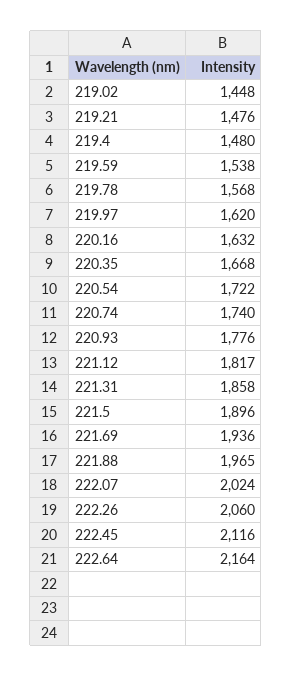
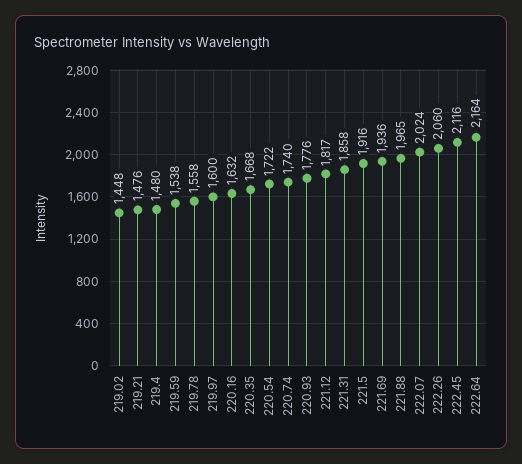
  {
    "219.02": 1448,
    "219.21": 1476,
    "219.4": 1480,
    "219.59": 1538,
-   "219.78": 1568,
+   "219.78": 1558,
-   "219.97": 1620,
+   "219.97": 1600,
    "220.16": 1632,
    "220.35": 1668,
    "220.54": 1722,
    "220.74": 1740,
    "220.93": 1776,
    "221.12": 1817,
    "221.31": 1858,
-   "221.5": 1896,
+   "221.5": 1916,
    "221.69": 1936,
    "221.88": 1965,
    "222.07": 2024,
    "222.26": 2060,
    "222.45": 2116,
    "222.64": 2164
  }

